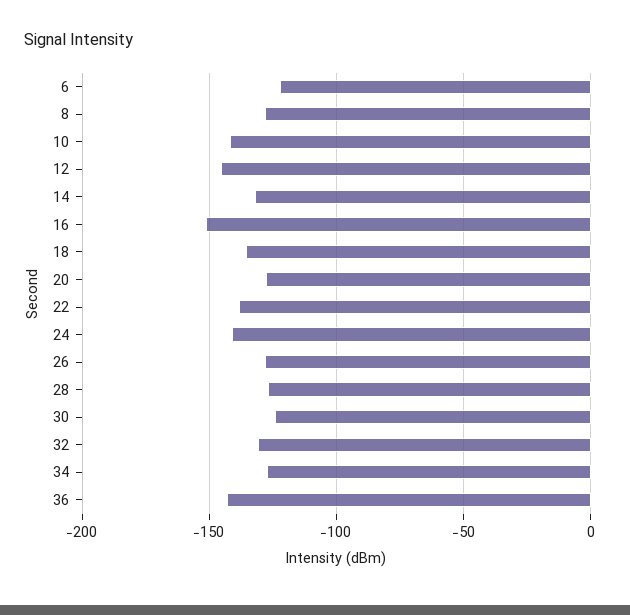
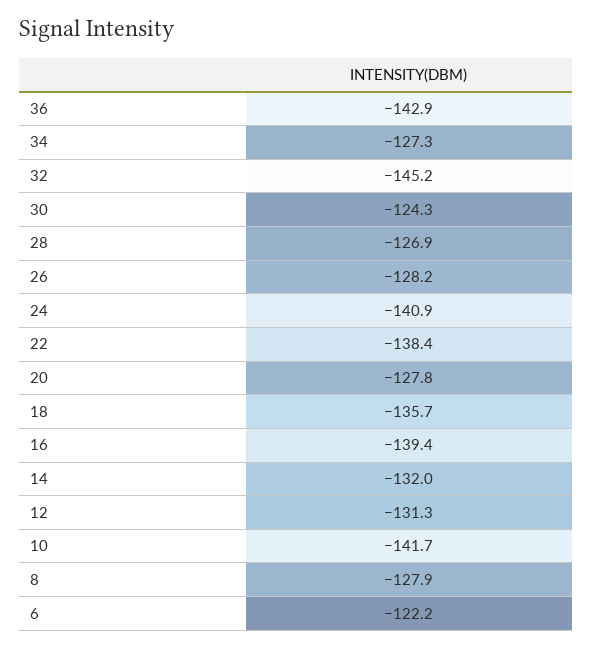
  {
    "6": -122.2,
    "8": -127.9,
    "10": -141.7,
-   "12": -145,
+   "12": -131.3,
    "14": -132,
-   "16": -150,
+   "16": -139.4,
    "18": -135.7,
    "20": -127.8,
    "22": -138.4,
    "24": -140.9,
    "26": -128.2,
    "28": -126.9,
    "30": -124.3,
-   "32": -130,
+   "32": -145.2,
    "34": -127.3,
    "36": -142.9
  }

